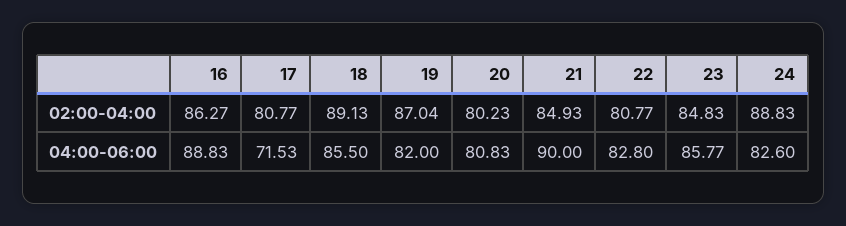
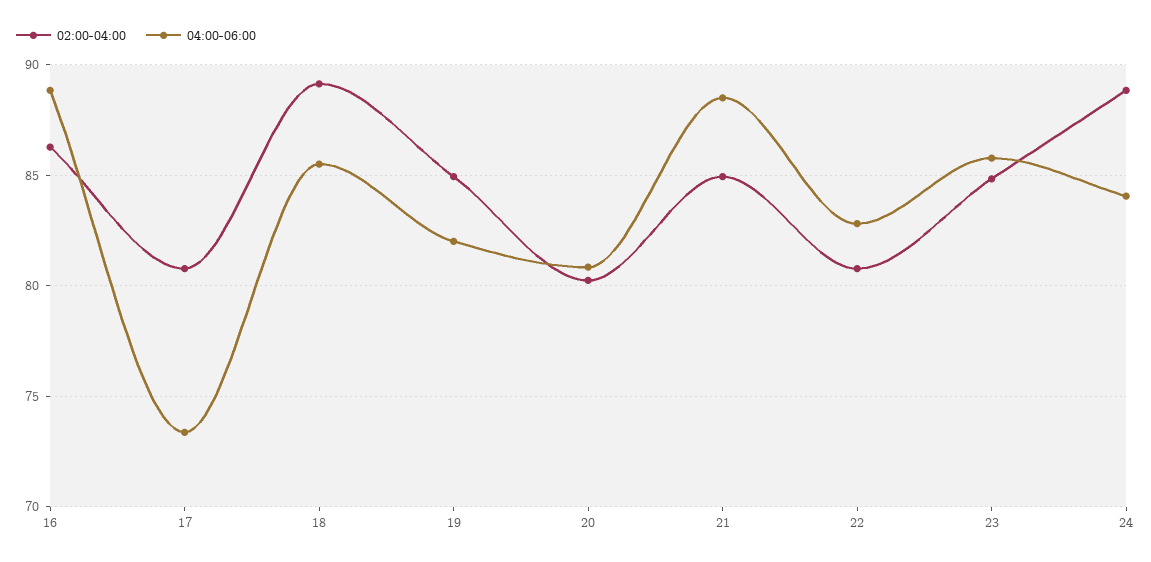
  {
    "02:00-04:00": {
      "16": 86.27,
      "17": 80.77,
      "18": 89.13,
-     "19": 87.04,
+     "19": 85,
      "20": 80.23,
      "21": 84.93,
      "22": 80.77,
      "23": 84.83,
      "24": 88.83
    },
    "04:00-06:00": {
      "16": 88.83,
-     "17": 71.53,
+     "17": 73.5,
      "18": 85.5,
      "19": 82,
      "20": 80.83,
-     "21": 90,
+     "21": 88.5,
      "22": 82.8,
      "23": 85.77,
-     "24": 82.6
+     "24": 84
    }
  }

